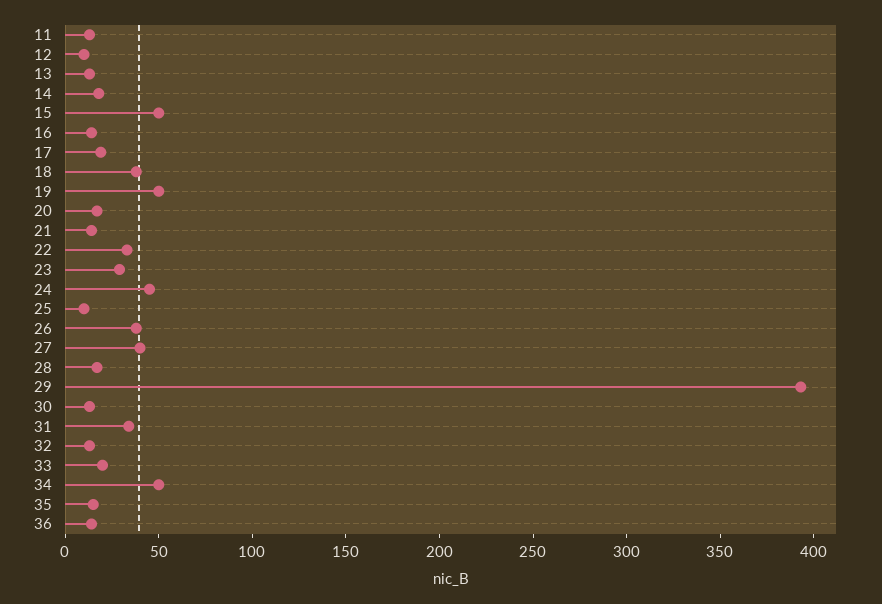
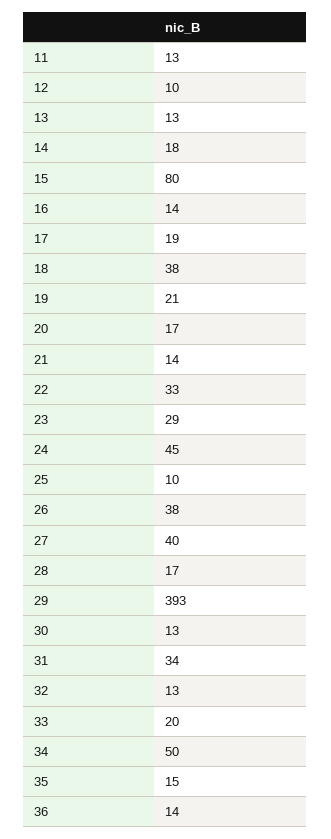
  {
    "11": 13,
    "12": 10,
    "13": 13,
    "14": 18,
-   "15": 50,
+   "15": 80,
    "16": 14,
    "17": 19,
    "18": 38,
-   "19": 50,
+   "19": 21,
    "20": 17,
    "21": 14,
    "22": 33,
    "23": 29,
    "24": 45,
    "25": 10,
    "26": 38,
    "27": 40,
    "28": 17,
    "29": 393,
    "30": 13,
    "31": 34,
    "32": 13,
    "33": 20,
    "34": 50,
    "35": 15,
    "36": 14
  }

